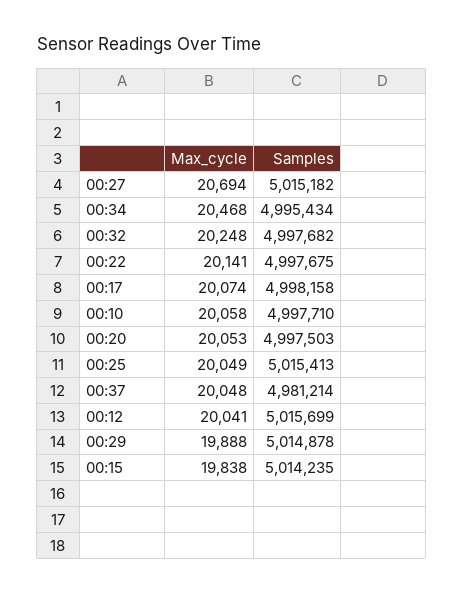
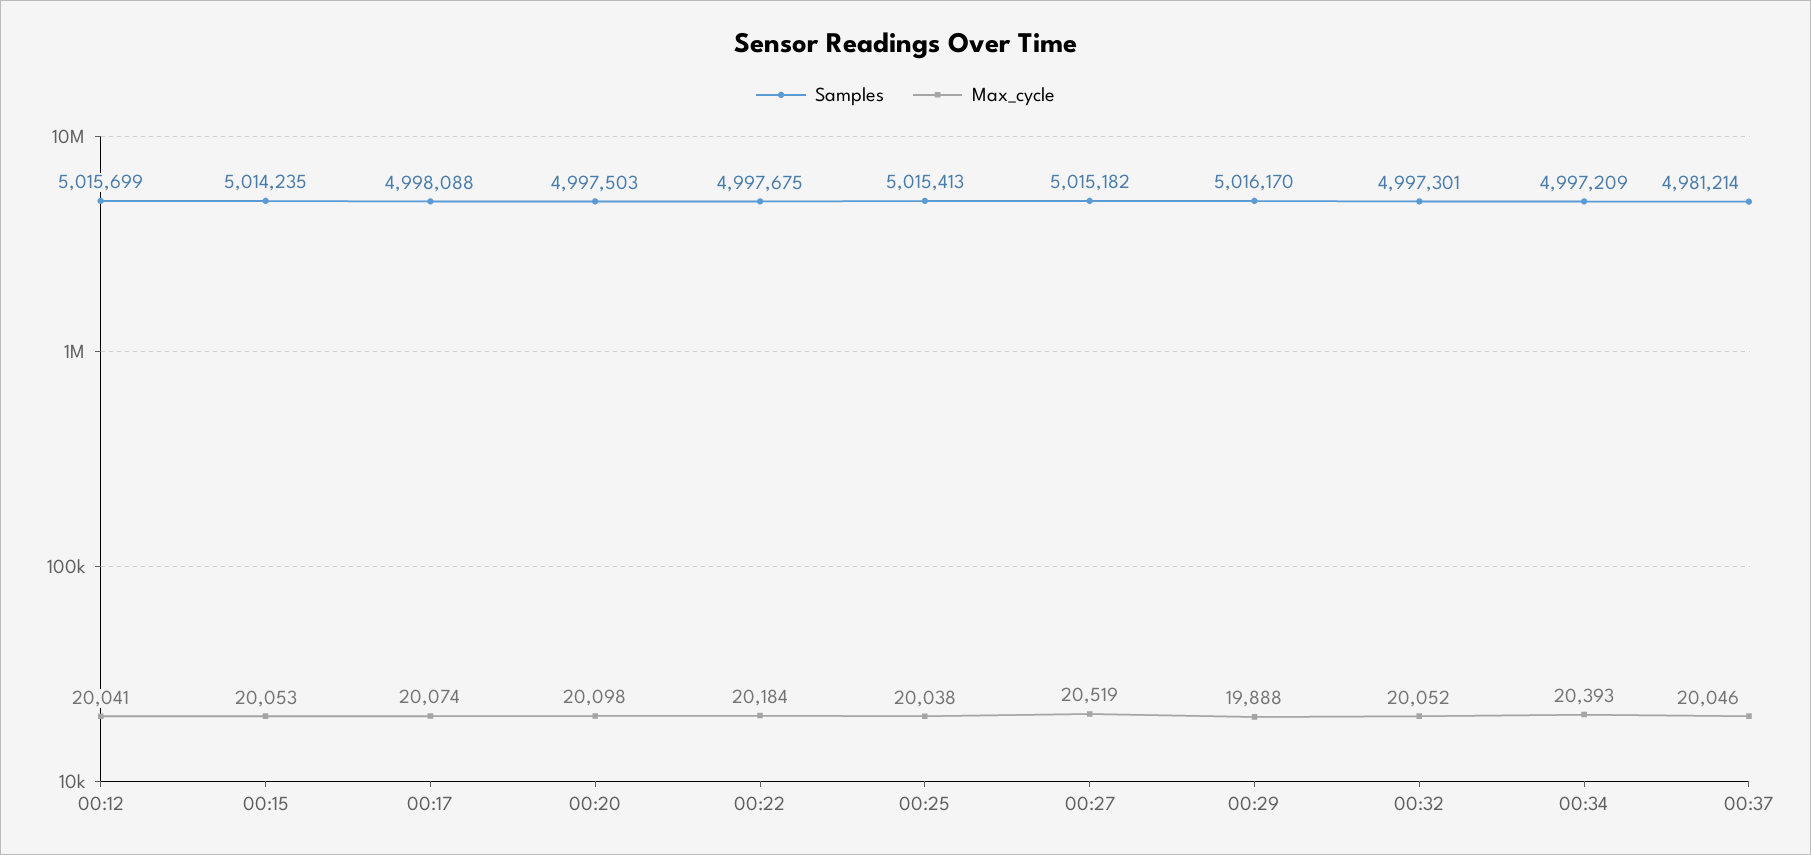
  {
    "Max_cycle": {
-     "00:27": 20694,
+     "00:27": 20519,
-     "00:34": 20468,
+     "00:34": 20393,
-     "00:32": 20248,
+     "00:32": 20052,
-     "00:22": 20141,
+     "00:22": 20184,
      "00:17": 20074,
-     "00:10": 20058,
-     "00:20": 20053,
+     "00:20": 20098,
-     "00:25": 20049,
+     "00:25": 20038,
-     "00:37": 20048,
+     "00:37": 20046,
      "00:12": 20041,
      "00:29": 19888,
-     "00:15": 19838
+     "00:15": 20053
    },
    "Samples": {
      "00:27": 5015182,
-     "00:34": 4995434,
+     "00:34": 4997209,
-     "00:32": 4997682,
+     "00:32": 4997301,
      "00:22": 4997675,
-     "00:17": 4998158,
+     "00:17": 4998088,
-     "00:10": 4997710,
      "00:20": 4997503,
      "00:25": 5015413,
      "00:37": 4981214,
      "00:12": 5015699,
-     "00:29": 5014878,
+     "00:29": 5016170,
      "00:15": 5014235
    }
  }

